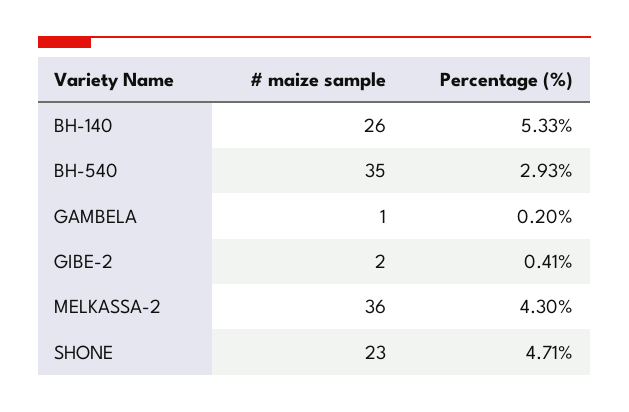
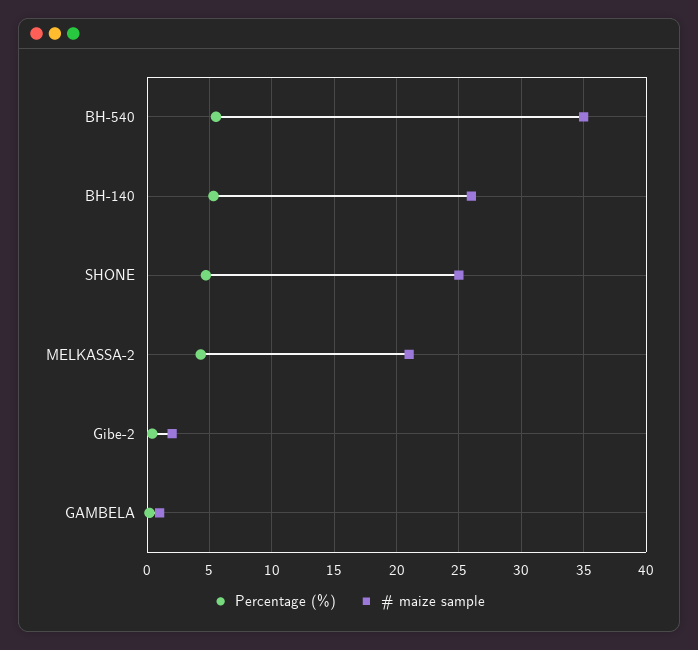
  {
    "# maize sample": {
      "BH-140": 26,
      "BH-540": 35,
      "GAMBELA": 1,
      "GIBE-2": 2,
-     "MELKASSA-2": 36,
+     "MELKASSA-2": 21,
-     "SHONE": 23
+     "SHONE": 25
    },
    "Percentage (%)": {
      "BH-140": 5.33,
-     "BH-540": 2.93,
+     "BH-540": 5.5,
      "GAMBELA": 0.2,
      "GIBE-2": 0.41,
      "MELKASSA-2": 4.3,
      "SHONE": 4.71
    }
  }

